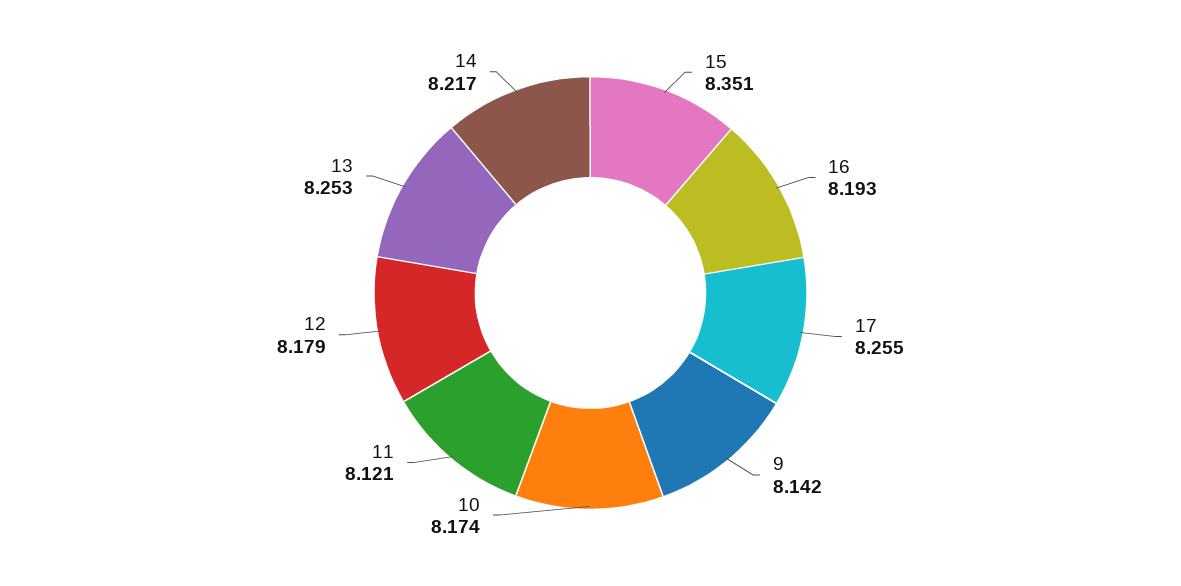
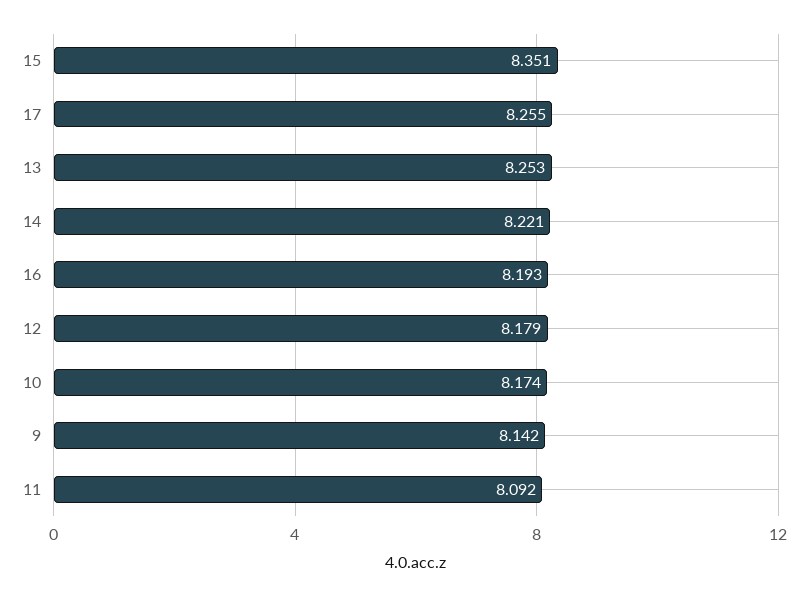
  {
    "15": 8.351,
    "16": 8.193,
    "17": 8.255,
    "9": 8.142,
    "10": 8.174,
-   "11": 8.121,
+   "11": 8.092,
    "12": 8.179,
    "13": 8.253,
-   "14": 8.217
+   "14": 8.221
  }

